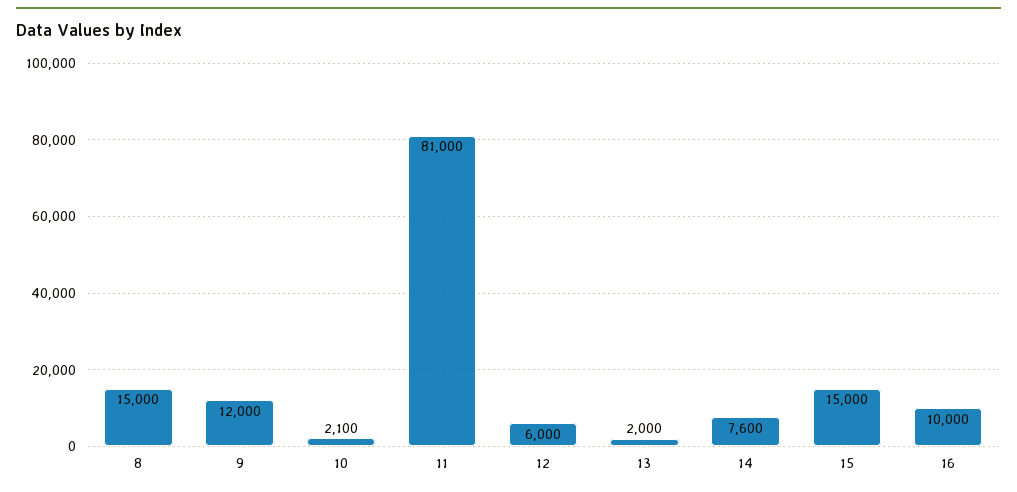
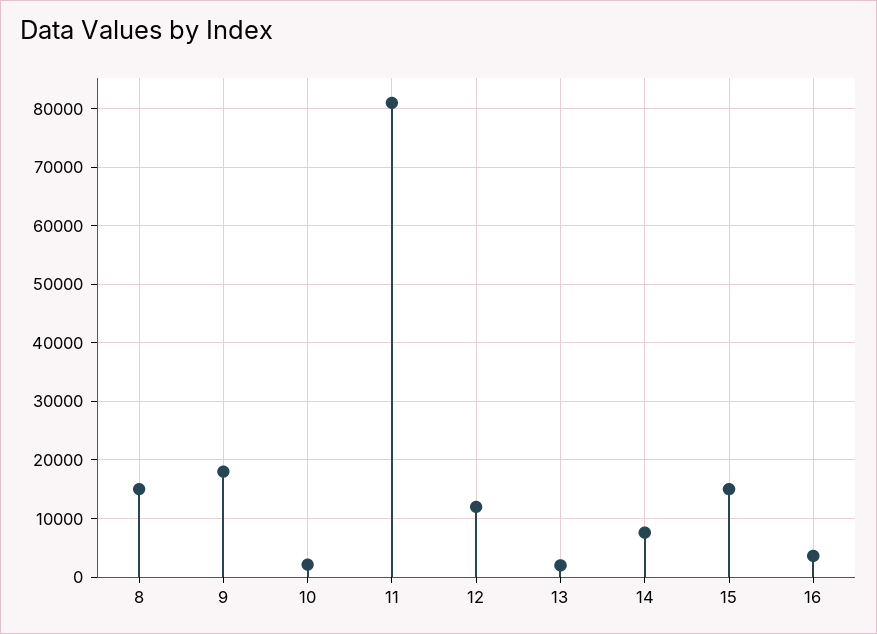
  {
    "8": 15000,
-   "9": 12000,
+   "9": 18000,
    "10": 2100,
    "11": 81000,
-   "12": 6000,
+   "12": 12000,
    "13": 2000,
    "14": 7600,
    "15": 15000,
-   "16": 10000
+   "16": 4000
  }

